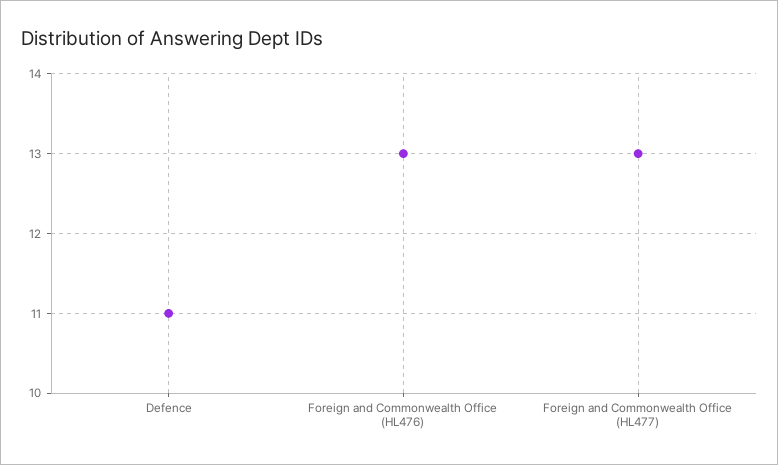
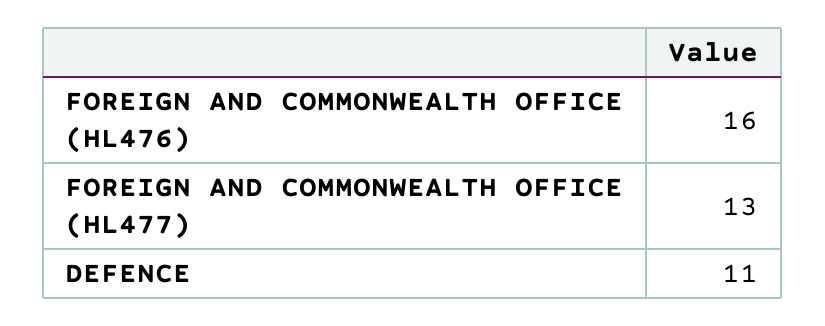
  {
    "Defence": 11,
-   "Foreign and Commonwealth Office (HL476)": 13,
+   "Foreign and Commonwealth Office (HL476)": 16,
    "Foreign and Commonwealth Office (HL477)": 13
  }

